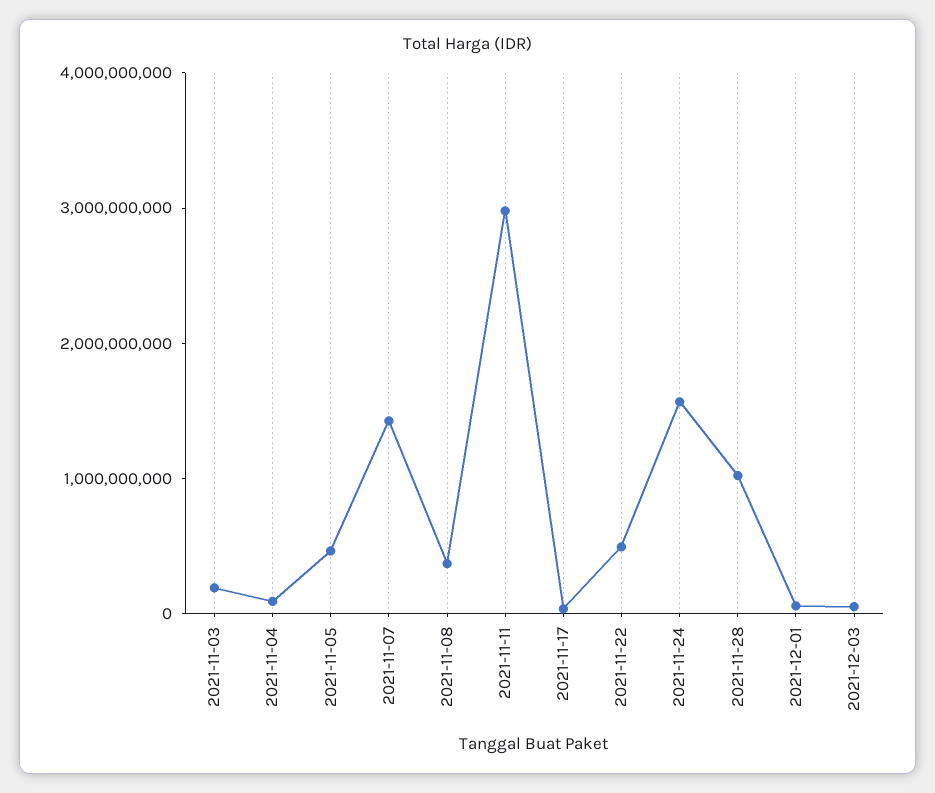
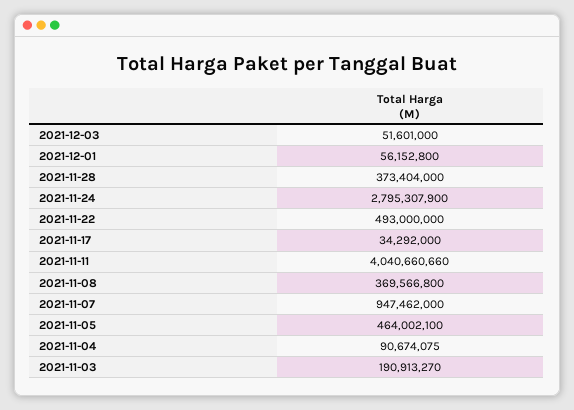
  {
    "2021-11-03": 190913270,
    "2021-11-04": 90674075,
    "2021-11-05": 464002100,
-   "2021-11-07": 1400000000,
+   "2021-11-07": 947462000,
    "2021-11-08": 369566800,
-   "2021-11-11": 3000000000,
+   "2021-11-11": 4040660660,
    "2021-11-17": 34292000,
    "2021-11-22": 493000000,
-   "2021-11-24": 1600000000,
+   "2021-11-24": 2795307900,
-   "2021-11-28": 1000000000,
+   "2021-11-28": 373404000,
    "2021-12-01": 56152800,
    "2021-12-03": 51601000
  }

